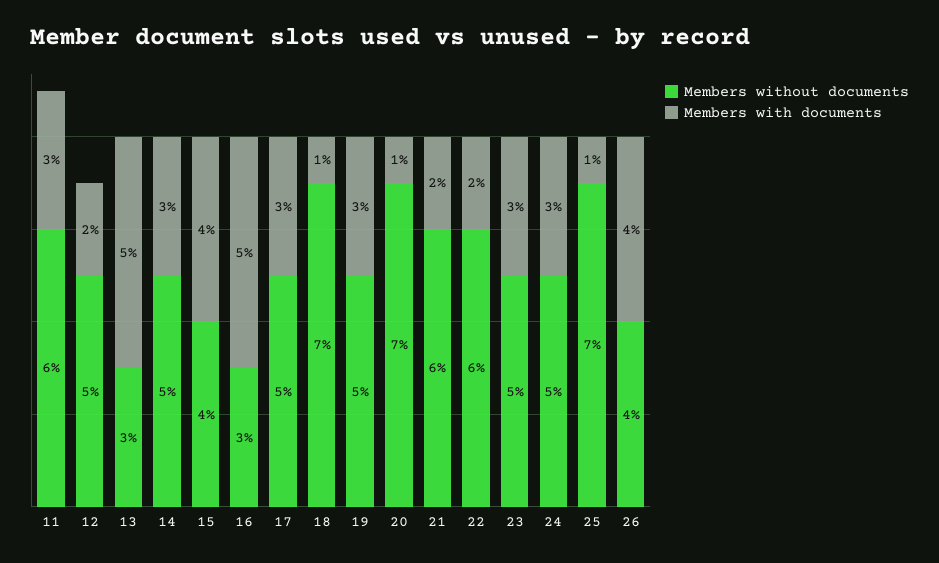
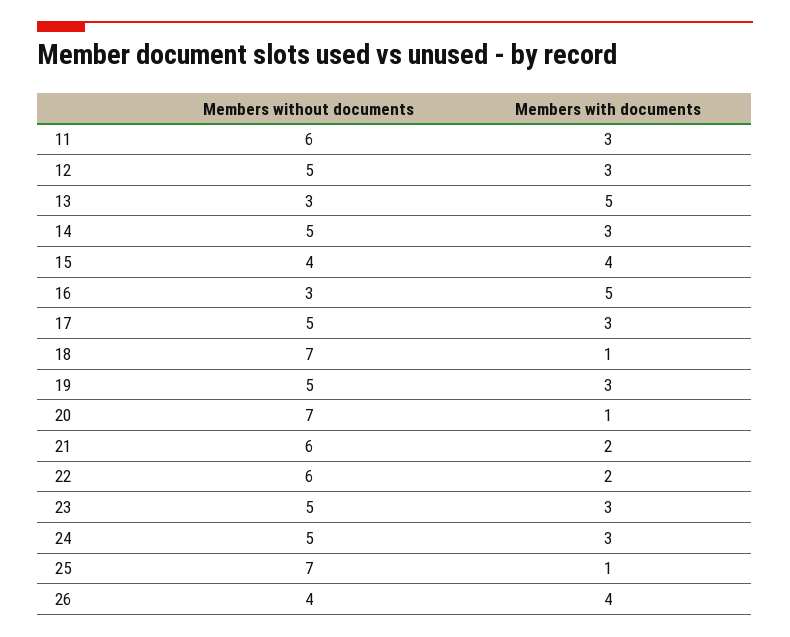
  {
    "Members without documents": {
      "11": 6,
      "12": 5,
      "13": 3,
      "14": 5,
      "15": 4,
      "16": 3,
      "17": 5,
      "18": 7,
      "19": 5,
      "20": 7,
      "21": 6,
      "22": 6,
      "23": 5,
      "24": 5,
      "25": 7,
      "26": 4
    },
    "Members with documents": {
      "11": 3,
-     "12": 2,
+     "12": 3,
      "13": 5,
      "14": 3,
      "15": 4,
      "16": 5,
      "17": 3,
      "18": 1,
      "19": 3,
      "20": 1,
      "21": 2,
      "22": 2,
      "23": 3,
      "24": 3,
      "25": 1,
      "26": 4
    }
  }

